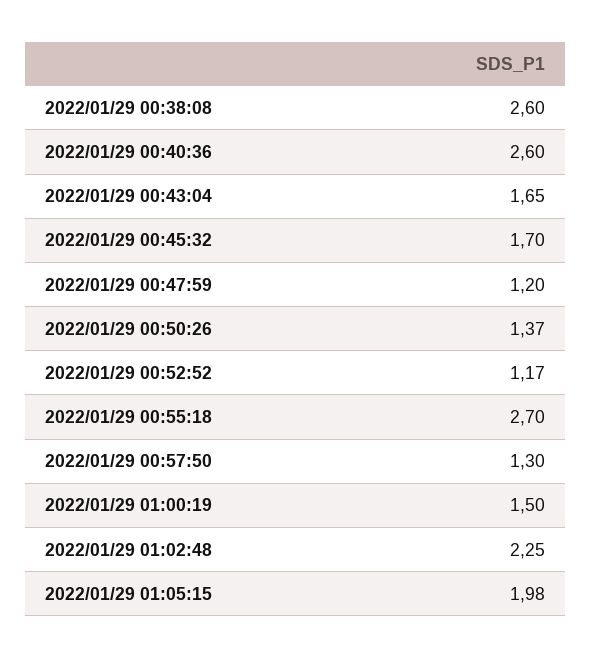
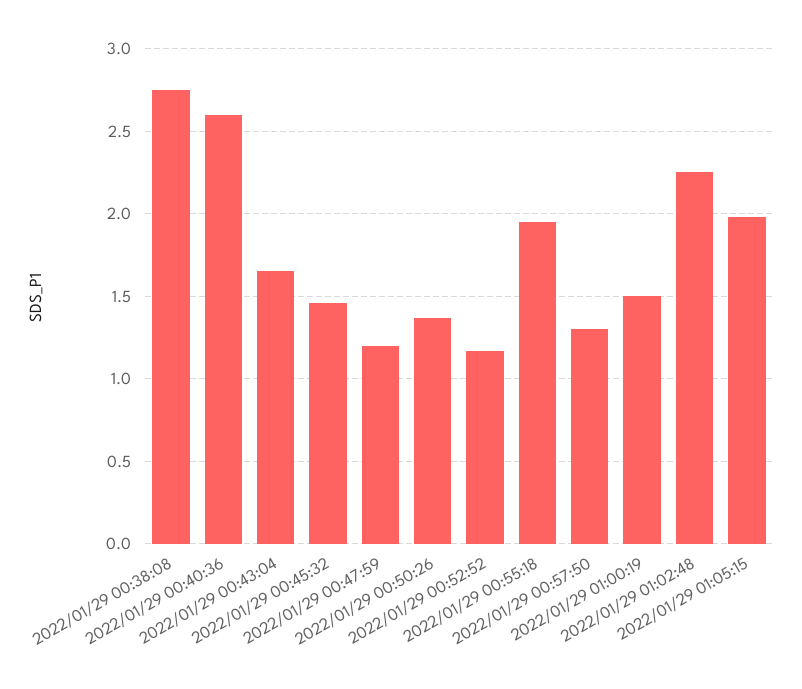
  {
-   "2022/01/29 00:38:08": 2.6,
+   "2022/01/29 00:38:08": 2.75,
    "2022/01/29 00:40:36": 2.6,
    "2022/01/29 00:43:04": 1.65,
-   "2022/01/29 00:45:32": 1.7,
+   "2022/01/29 00:45:32": 1.45,
    "2022/01/29 00:47:59": 1.2,
    "2022/01/29 00:50:26": 1.37,
    "2022/01/29 00:52:52": 1.17,
-   "2022/01/29 00:55:18": 2.7,
+   "2022/01/29 00:55:18": 1.95,
    "2022/01/29 00:57:50": 1.3,
    "2022/01/29 01:00:19": 1.5,
    "2022/01/29 01:02:48": 2.25,
    "2022/01/29 01:05:15": 1.98
  }

